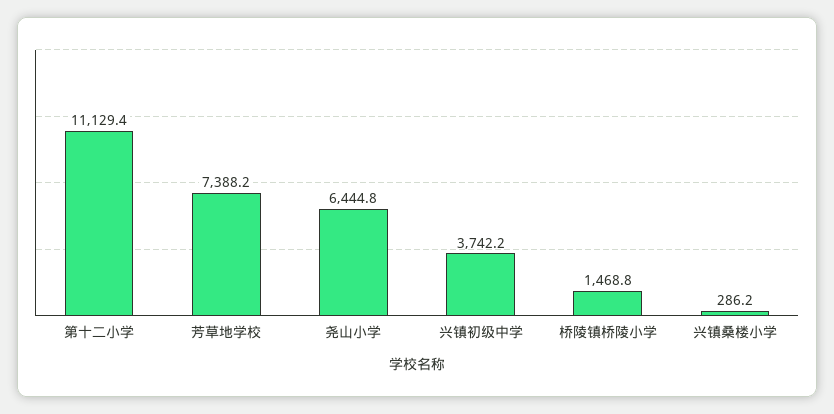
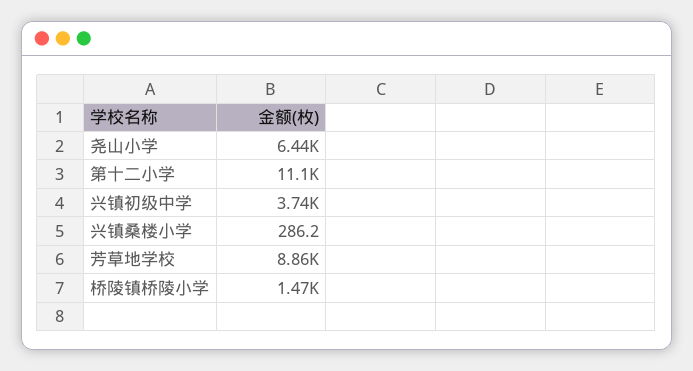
  {
    "第十二小学": 11129.4,
-   "芳草地学校": 7388.2,
+   "芳草地学校": 8860,
    "尧山小学": 6444.8,
    "兴镇初级中学": 3742.2,
    "桥陵镇桥陵小学": 1468.8,
    "兴镇桑楼小学": 286.2
  }

